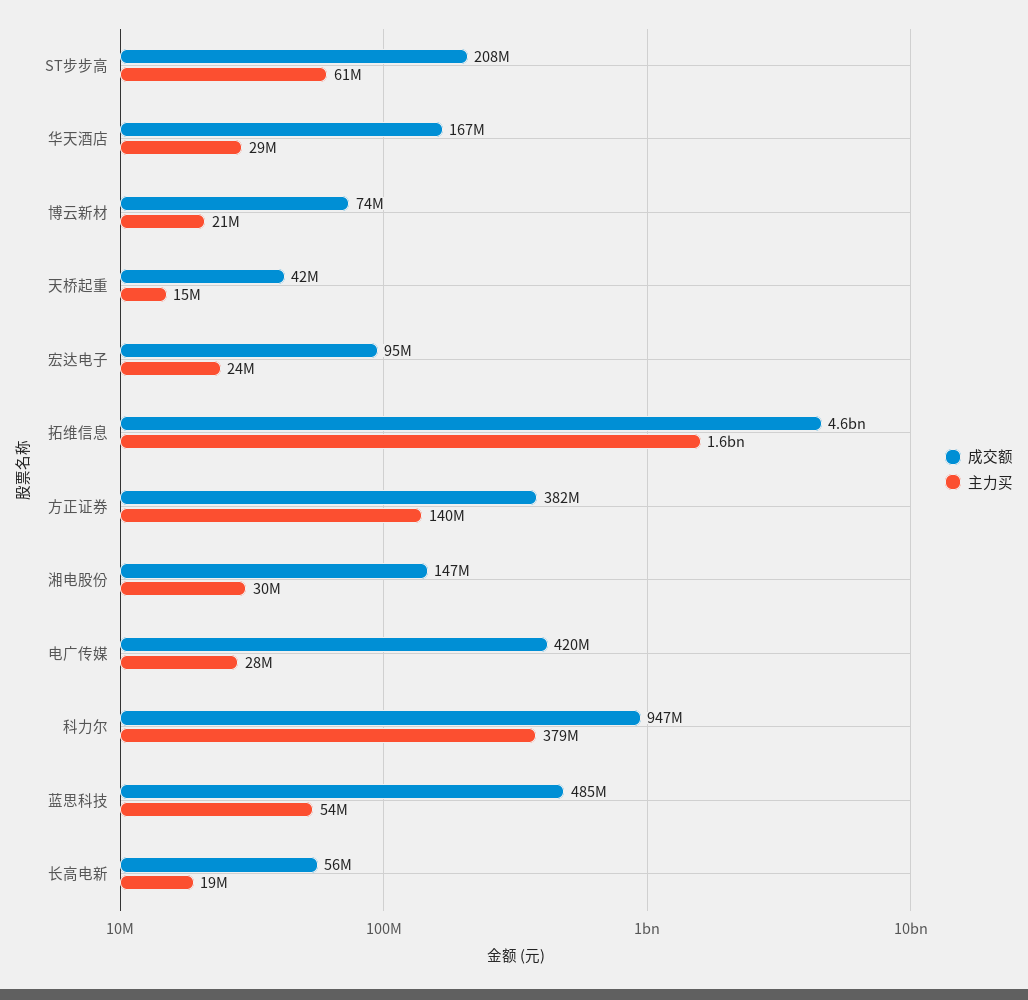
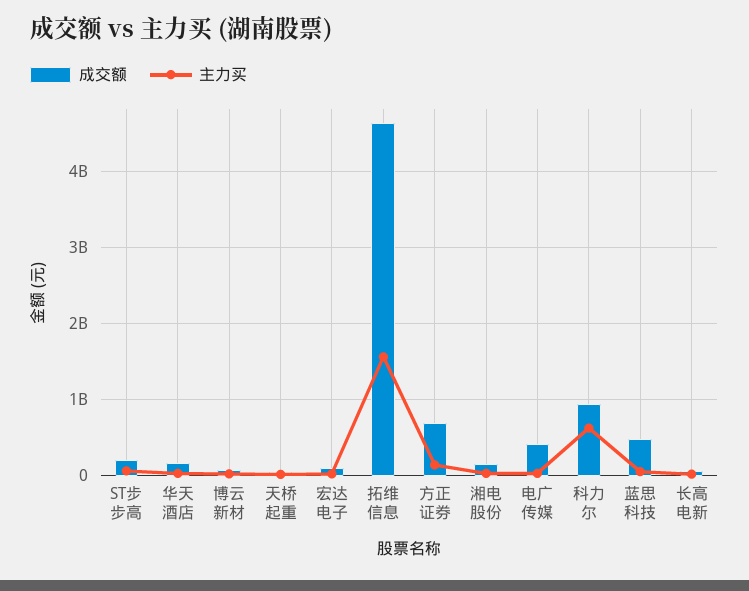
  {
    "成交额": {
      "ST步步高": 208000000,
      "华天酒店": 167000000,
      "博云新材": 74000000,
      "天桥起重": 42000000,
      "宏达电子": 95000000,
      "拓维信息": 4600000000,
-     "方正证券": 382000000,
+     "方正证券": 700000000,
      "湘电股份": 147000000,
      "电广传媒": 420000000,
      "科力尔": 947000000,
      "蓝思科技": 485000000,
      "长高电新": 56000000
    },
    "主力买": {
      "ST步步高": 61000000,
      "华天酒店": 29000000,
      "博云新材": 21000000,
      "天桥起重": 15000000,
      "宏达电子": 24000000,
      "拓维信息": 1600000000,
      "方正证券": 140000000,
      "湘电股份": 30000000,
      "电广传媒": 28000000,
-     "科力尔": 379000000,
+     "科力尔": 600000000,
      "蓝思科技": 54000000,
      "长高电新": 19000000
    }
  }

